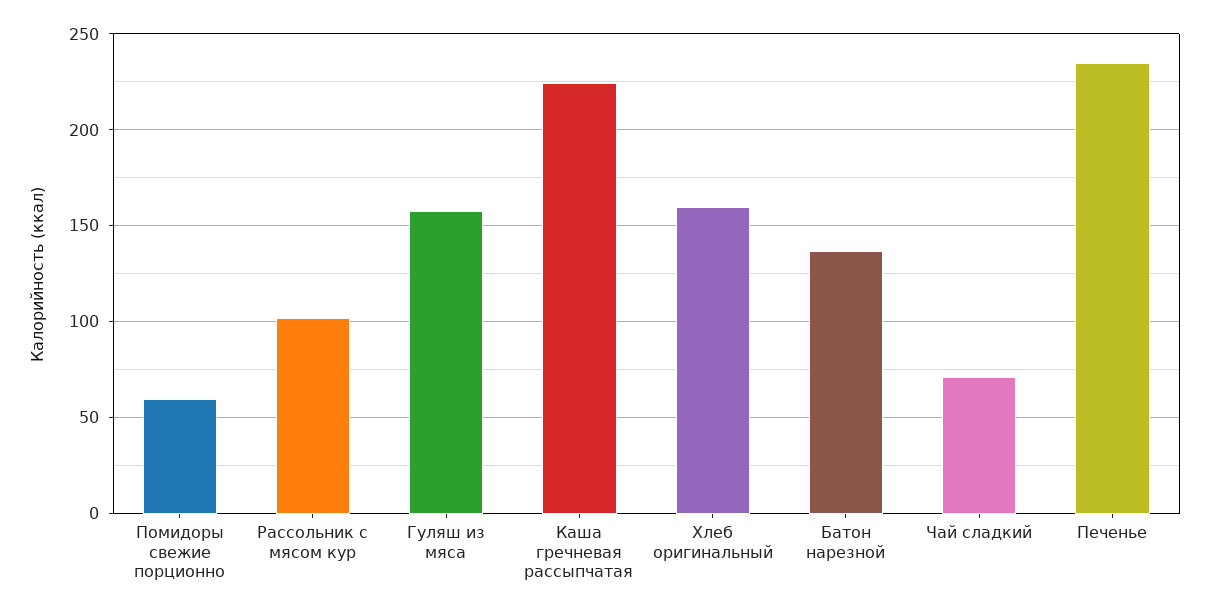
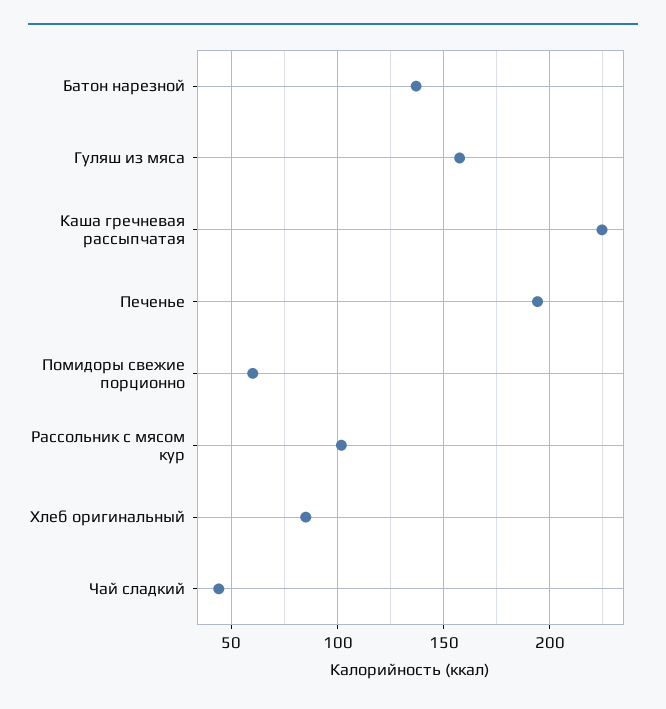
  {
    "Помидоры свежие порционно": 60,
    "Рассольник с мясом кур": 100,
    "Гуляш из мяса": 160,
    "Каша гречневая рассыпчатая": 225,
-   "Хлеб оригинальный": 160,
+   "Хлеб оригинальный": 85,
    "Батон нарезной": 135,
-   "Чай сладкий": 70,
+   "Чай сладкий": 45,
-   "Печенье": 235
+   "Печенье": 195
  }

